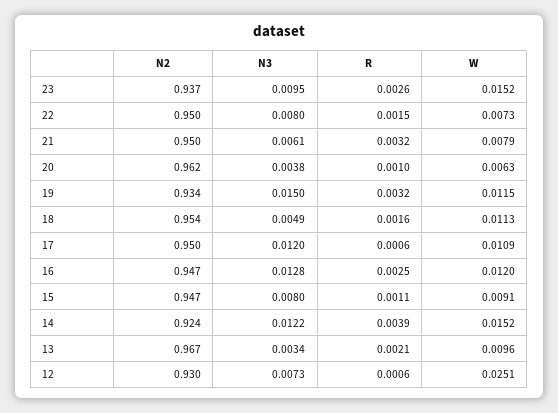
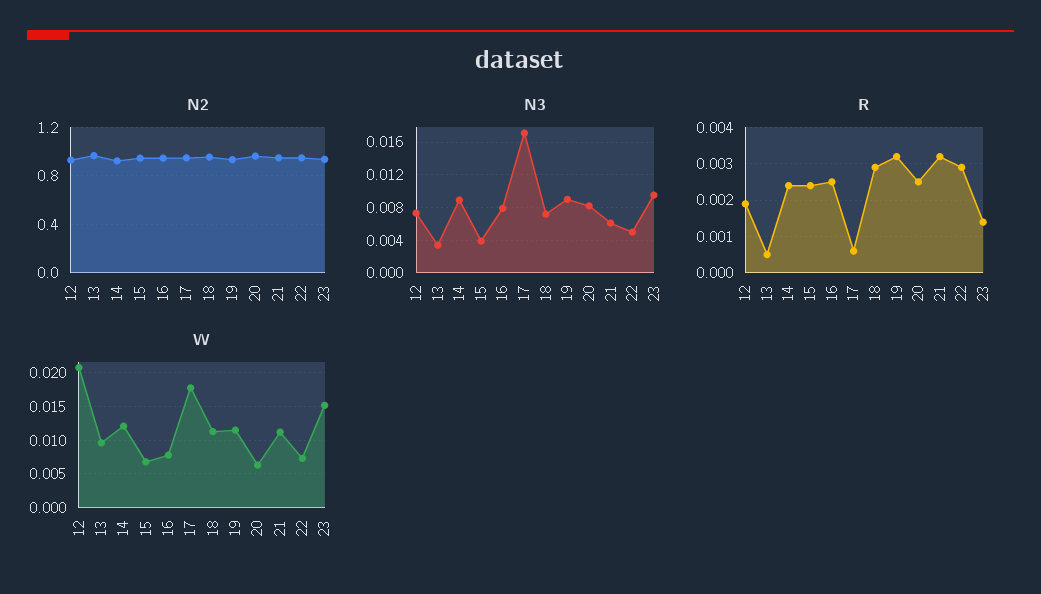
  {
    "N2": {
      "23": 0.937,
      "22": 0.95,
      "21": 0.95,
      "20": 0.962,
      "19": 0.934,
      "18": 0.954,
      "17": 0.95,
      "16": 0.947,
      "15": 0.947,
      "14": 0.924,
      "13": 0.967,
      "12": 0.93
    },
    "N3": {
      "23": 0.0095,
-     "22": 0.008,
+     "22": 0.005,
      "21": 0.0061,
-     "20": 0.0038,
+     "20": 0.008,
-     "19": 0.015,
+     "19": 0.009,
-     "18": 0.0049,
+     "18": 0.007,
-     "17": 0.012,
+     "17": 0.017,
-     "16": 0.0128,
+     "16": 0.008,
-     "15": 0.008,
+     "15": 0.004,
-     "14": 0.0122,
+     "14": 0.009,
      "13": 0.0034,
      "12": 0.0073
    },
    "R": {
-     "23": 0.0026,
+     "23": 0.0015,
-     "22": 0.0015,
+     "22": 0.003,
      "21": 0.0032,
-     "20": 0.001,
+     "20": 0.0025,
      "19": 0.0032,
-     "18": 0.0016,
+     "18": 0.003,
      "17": 0.0006,
      "16": 0.0025,
-     "15": 0.0011,
+     "15": 0.0025,
-     "14": 0.0039,
+     "14": 0.0025,
-     "13": 0.0021,
+     "13": 0.0005,
-     "12": 0.0006
+     "12": 0.002
    },
    "W": {
      "23": 0.0152,
      "22": 0.0073,
-     "21": 0.0079,
+     "21": 0.011,
      "20": 0.0063,
      "19": 0.0115,
      "18": 0.0113,
-     "17": 0.0109,
+     "17": 0.018,
-     "16": 0.012,
+     "16": 0.008,
-     "15": 0.0091,
+     "15": 0.007,
-     "14": 0.0152,
+     "14": 0.012,
      "13": 0.0096,
-     "12": 0.0251
+     "12": 0.021
    }
  }

